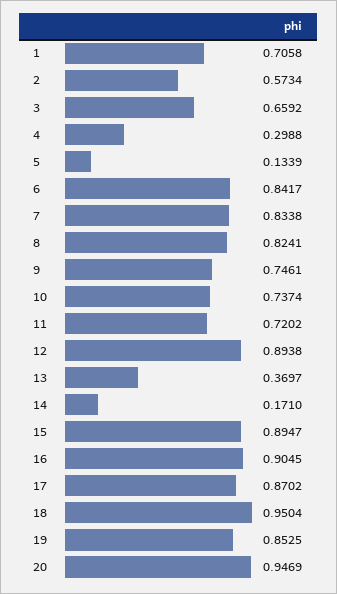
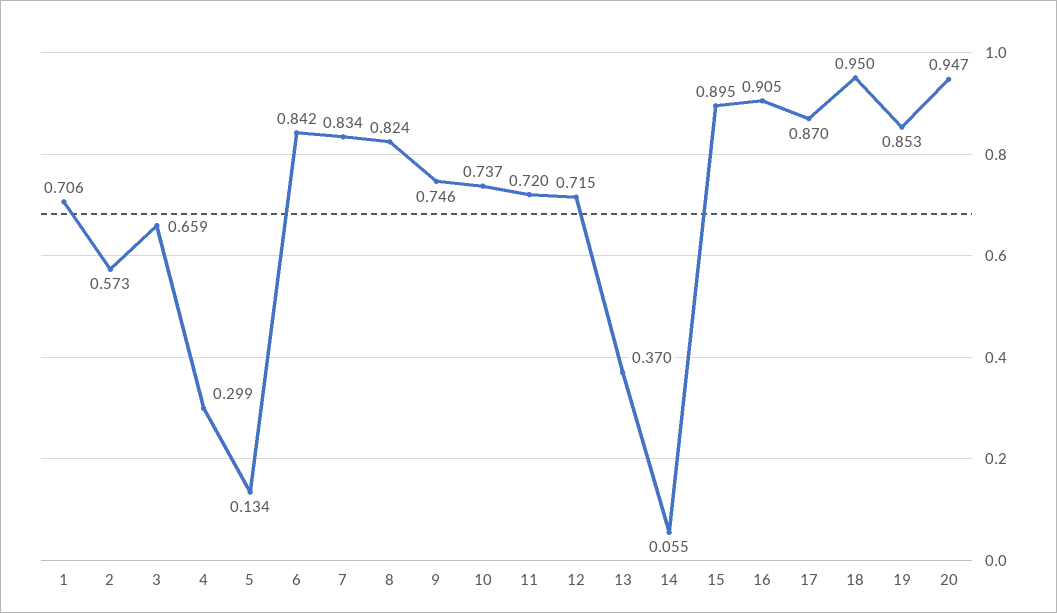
  {
    "1": 0.7058,
    "2": 0.5734,
    "3": 0.6592,
    "4": 0.2988,
    "5": 0.1339,
    "6": 0.8417,
    "7": 0.8338,
    "8": 0.8241,
    "9": 0.7461,
    "10": 0.7374,
    "11": 0.7202,
-   "12": 0.8938,
+   "12": 0.715,
    "13": 0.3697,
-   "14": 0.171,
+   "14": 0.055,
    "15": 0.8947,
    "16": 0.9045,
    "17": 0.8702,
    "18": 0.9504,
    "19": 0.8525,
    "20": 0.9469
  }

